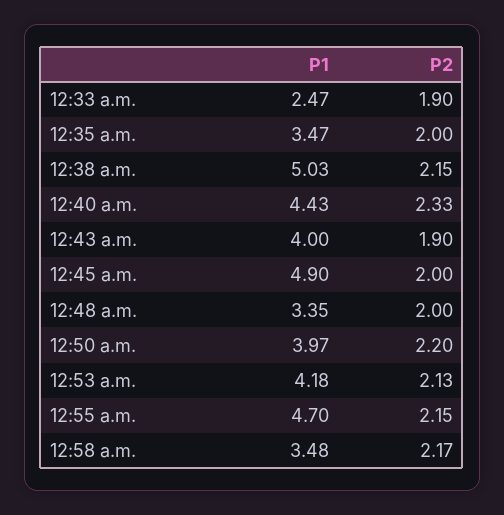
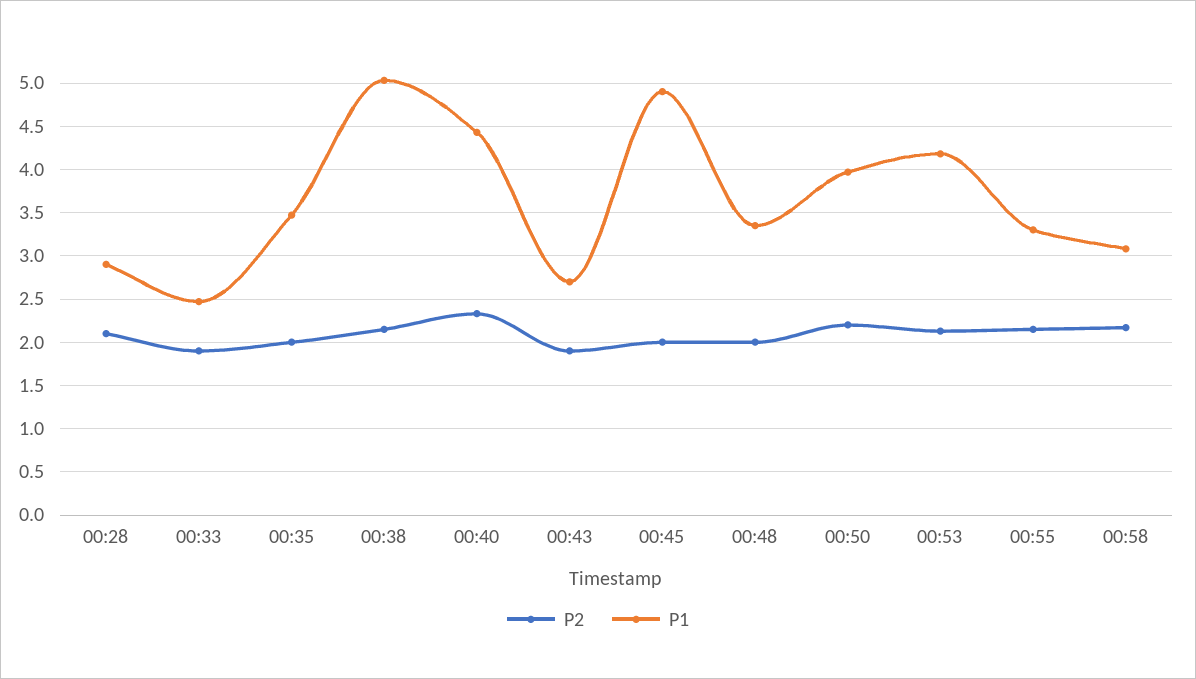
  {
    "P1": {
      "12:33 a.m.": 2.47,
      "12:35 a.m.": 3.47,
      "12:38 a.m.": 5.03,
      "12:40 a.m.": 4.43,
-     "12:43 a.m.": 4,
+     "12:43 a.m.": 2.7,
      "12:45 a.m.": 4.9,
      "12:48 a.m.": 3.35,
      "12:50 a.m.": 3.97,
      "12:53 a.m.": 4.18,
-     "12:55 a.m.": 4.7,
+     "12:55 a.m.": 3.3,
-     "12:58 a.m.": 3.48
+     "12:58 a.m.": 3.1,
+     "00:28": 2.9
    },
    "P2": {
      "12:33 a.m.": 1.9,
      "12:35 a.m.": 2,
      "12:38 a.m.": 2.15,
      "12:40 a.m.": 2.33,
      "12:43 a.m.": 1.9,
      "12:45 a.m.": 2,
      "12:48 a.m.": 2,
      "12:50 a.m.": 2.2,
      "12:53 a.m.": 2.13,
      "12:55 a.m.": 2.15,
-     "12:58 a.m.": 2.17
+     "12:58 a.m.": 2.17,
+     "00:28": 2.1
    }
  }

